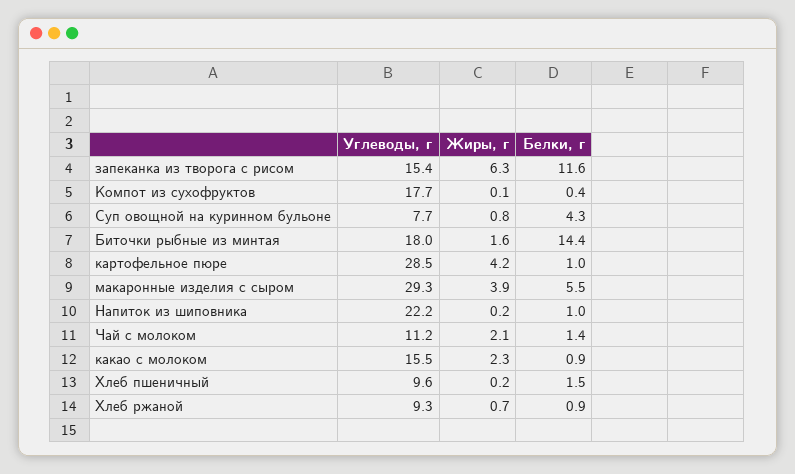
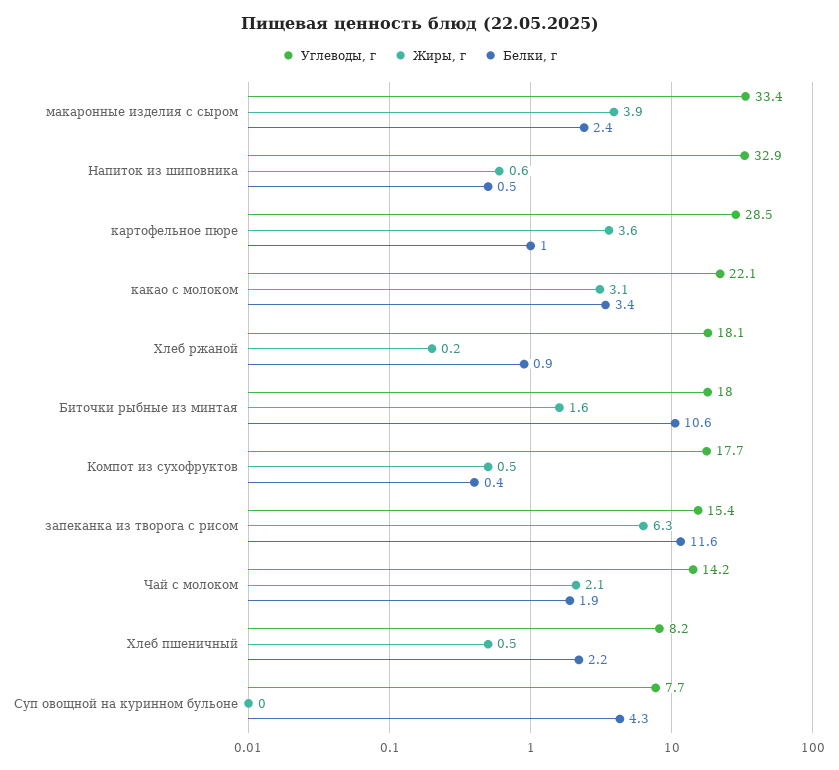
  {
    "Углеводы, г": {
      "запеканка из творога с рисом": 15.4,
      "Компот из сухофруктов": 17.7,
      "Суп овощной на куринном бульоне": 7.7,
      "Биточки рыбные из минтая": 18,
      "картофельное пюре": 28.5,
-     "макаронные изделия с сыром": 29.3,
+     "макаронные изделия с сыром": 33.4,
-     "Напиток из шиповника": 22.2,
+     "Напиток из шиповника": 32.9,
-     "Чай с молоком": 11.2,
+     "Чай с молоком": 14.2,
-     "какао с молоком": 15.5,
+     "какао с молоком": 22.1,
-     "Хлеб пшеничный": 9.6,
+     "Хлеб пшеничный": 8.2,
-     "Хлеб ржаной": 9.3
+     "Хлеб ржаной": 18.1
    },
    "Жиры, г": {
      "запеканка из творога с рисом": 6.3,
-     "Компот из сухофруктов": 0.1,
+     "Компот из сухофруктов": 0.5,
-     "Суп овощной на куринном бульоне": 0.8,
+     "Суп овощной на куринном бульоне": 0,
      "Биточки рыбные из минтая": 1.6,
-     "картофельное пюре": 4.2,
+     "картофельное пюре": 3.6,
      "макаронные изделия с сыром": 3.9,
-     "Напиток из шиповника": 0.2,
+     "Напиток из шиповника": 0.6,
      "Чай с молоком": 2.1,
-     "какао с молоком": 2.3,
+     "какао с молоком": 3.1,
-     "Хлеб пшеничный": 0.2,
+     "Хлеб пшеничный": 0.5,
-     "Хлеб ржаной": 0.7
+     "Хлеб ржаной": 0.2
    },
    "Белки, г": {
      "запеканка из творога с рисом": 11.6,
      "Компот из сухофруктов": 0.4,
      "Суп овощной на куринном бульоне": 4.3,
-     "Биточки рыбные из минтая": 14.4,
+     "Биточки рыбные из минтая": 10.6,
      "картофельное пюре": 1,
-     "макаронные изделия с сыром": 5.5,
+     "макаронные изделия с сыром": 2.4,
-     "Напиток из шиповника": 1,
+     "Напиток из шиповника": 0.5,
-     "Чай с молоком": 1.4,
+     "Чай с молоком": 1.9,
-     "какао с молоком": 0.9,
+     "какао с молоком": 3.4,
-     "Хлеб пшеничный": 1.5,
+     "Хлеб пшеничный": 2.2,
      "Хлеб ржаной": 0.9
    }
  }

